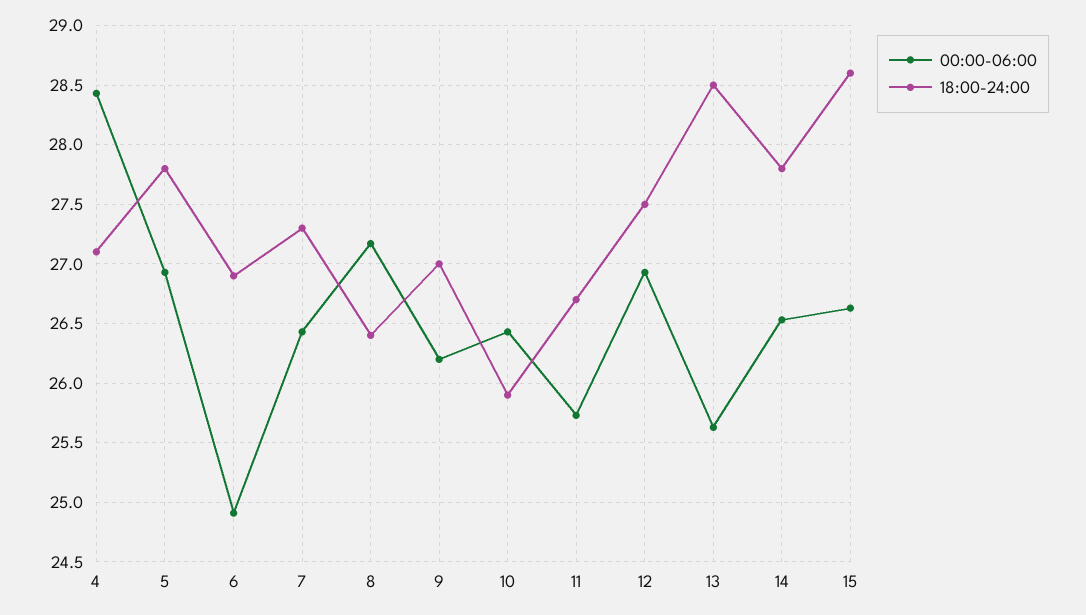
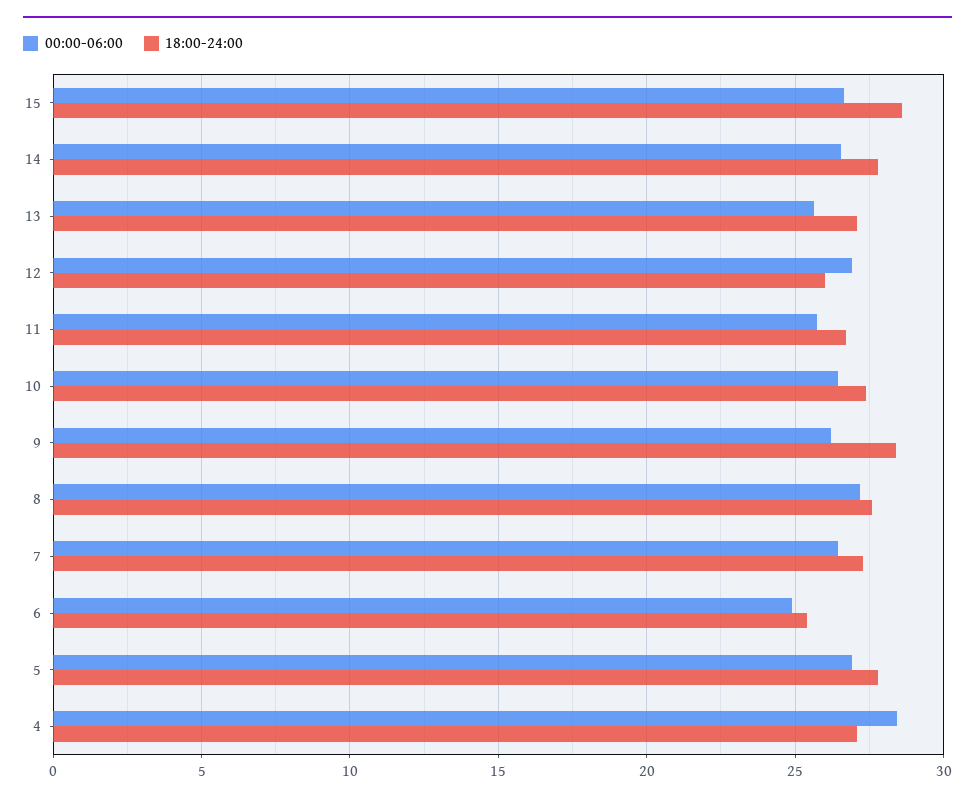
  {
    "00:00-06:00": {
      "4": 28.4,
      "5": 26.9,
      "6": 24.9,
      "7": 26.4,
      "8": 27.2,
      "9": 26.2,
      "10": 26.4,
      "11": 25.7,
      "12": 26.9,
      "13": 25.6,
      "14": 26.5,
      "15": 26.6
    },
    "18:00-24:00": {
      "4": 27.1,
      "5": 27.8,
-     "6": 26.9,
+     "6": 25.5,
      "7": 27.3,
-     "8": 26.4,
+     "8": 27.5,
-     "9": 27,
+     "9": 28.5,
-     "10": 25.9,
+     "10": 27.5,
      "11": 26.7,
-     "12": 27.5,
+     "12": 26,
-     "13": 28.5,
+     "13": 27,
      "14": 27.8,
      "15": 28.6
    }
  }

